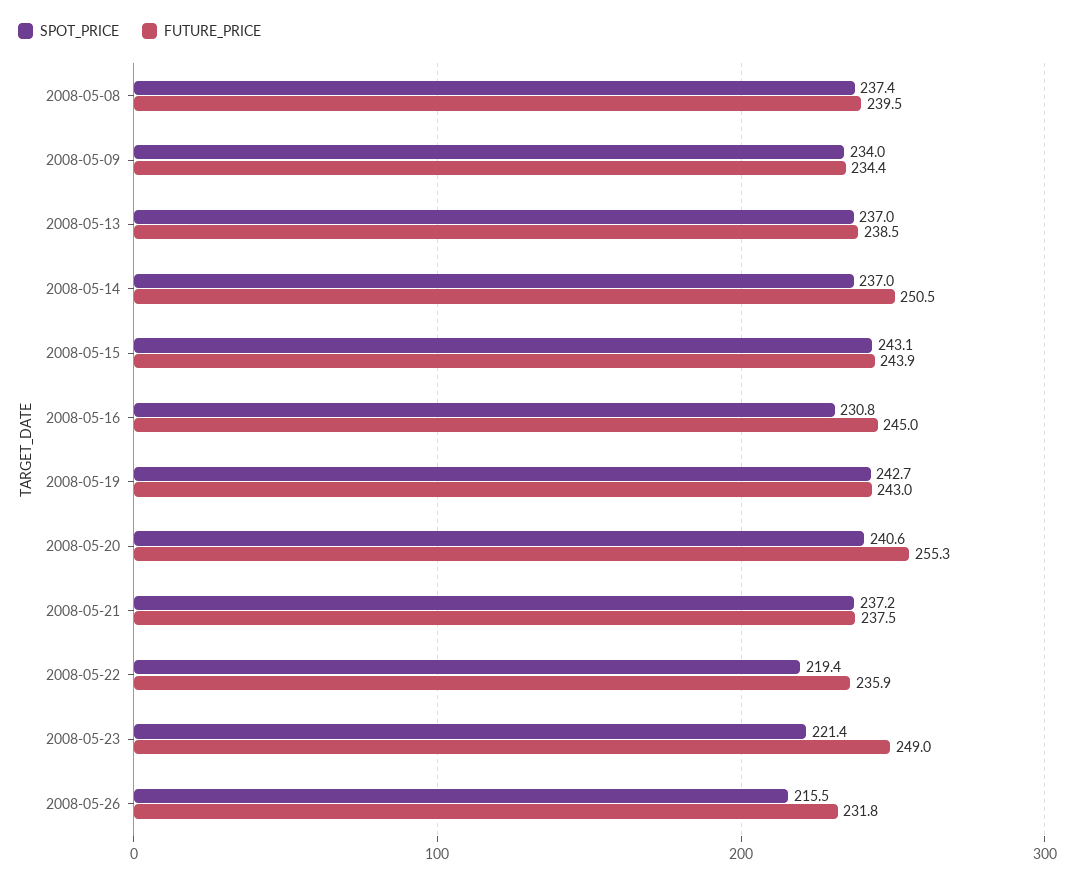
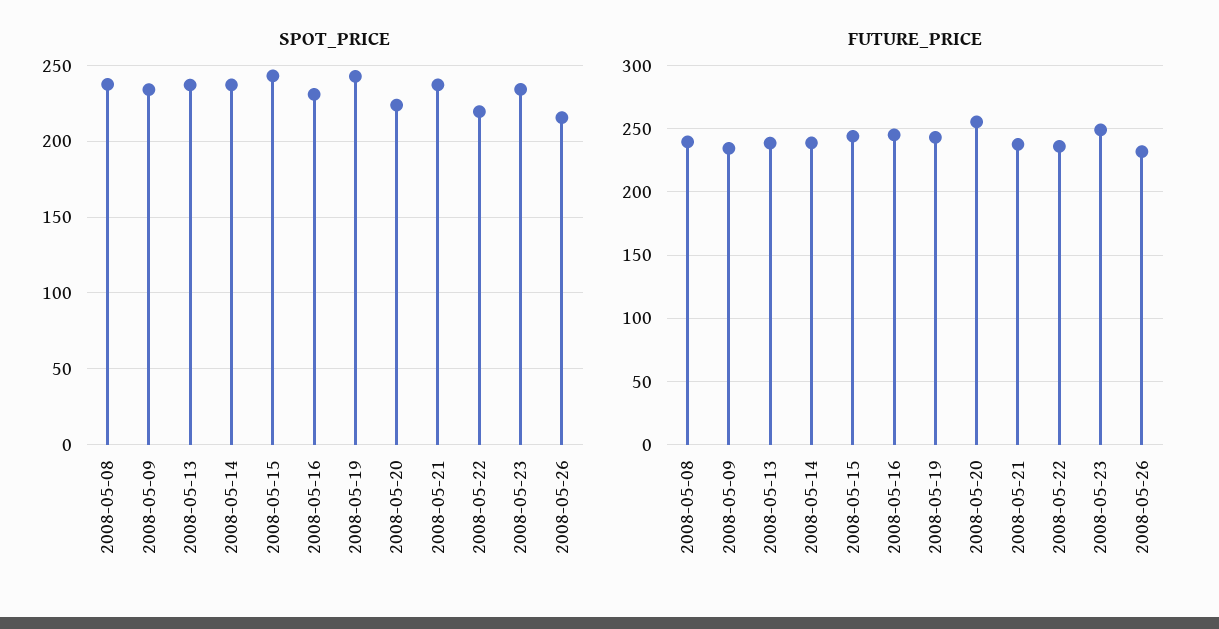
  {
    "SPOT_PRICE": {
      "2008-05-08": 237.4,
      "2008-05-09": 234,
      "2008-05-13": 237,
      "2008-05-14": 237,
      "2008-05-15": 243.1,
      "2008-05-16": 230.8,
      "2008-05-19": 242.7,
-     "2008-05-20": 240.6,
+     "2008-05-20": 225,
      "2008-05-21": 237.2,
      "2008-05-22": 219.4,
-     "2008-05-23": 221.4,
+     "2008-05-23": 235,
      "2008-05-26": 215.5
    },
    "FUTURE_PRICE": {
      "2008-05-08": 239.5,
      "2008-05-09": 234.4,
      "2008-05-13": 238.5,
-     "2008-05-14": 250.5,
+     "2008-05-14": 240,
      "2008-05-15": 243.9,
      "2008-05-16": 245,
      "2008-05-19": 243,
      "2008-05-20": 255.3,
      "2008-05-21": 237.5,
      "2008-05-22": 235.9,
      "2008-05-23": 249,
      "2008-05-26": 231.8
    }
  }

